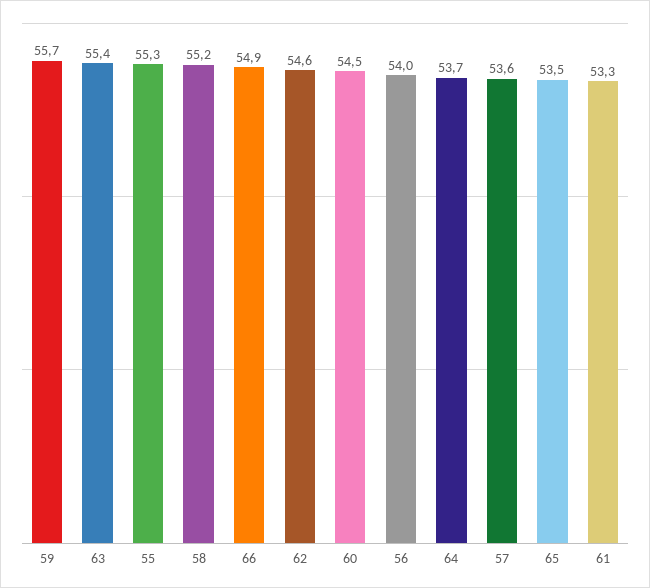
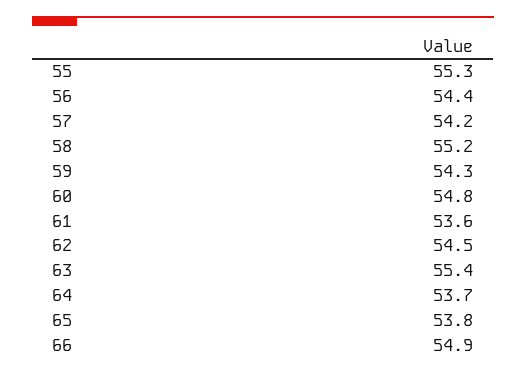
  {
-   "59": 55.7,
+   "59": 54.3,
    "63": 55.4,
    "55": 55.3,
    "58": 55.2,
    "66": 54.9,
-   "62": 54.6,
+   "62": 54.5,
-   "60": 54.5,
+   "60": 54.8,
-   "56": 54,
+   "56": 54.4,
    "64": 53.7,
-   "57": 53.6,
+   "57": 54.2,
-   "65": 53.5,
+   "65": 53.8,
-   "61": 53.3
+   "61": 53.6
  }

